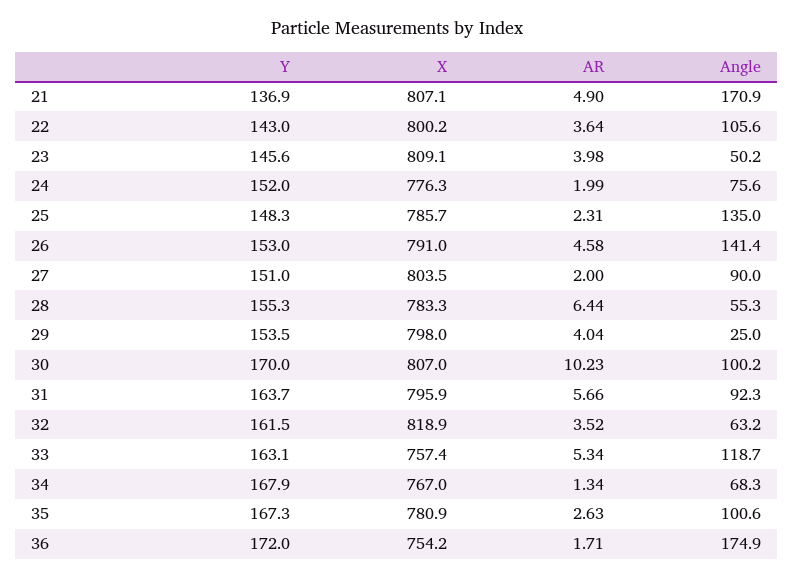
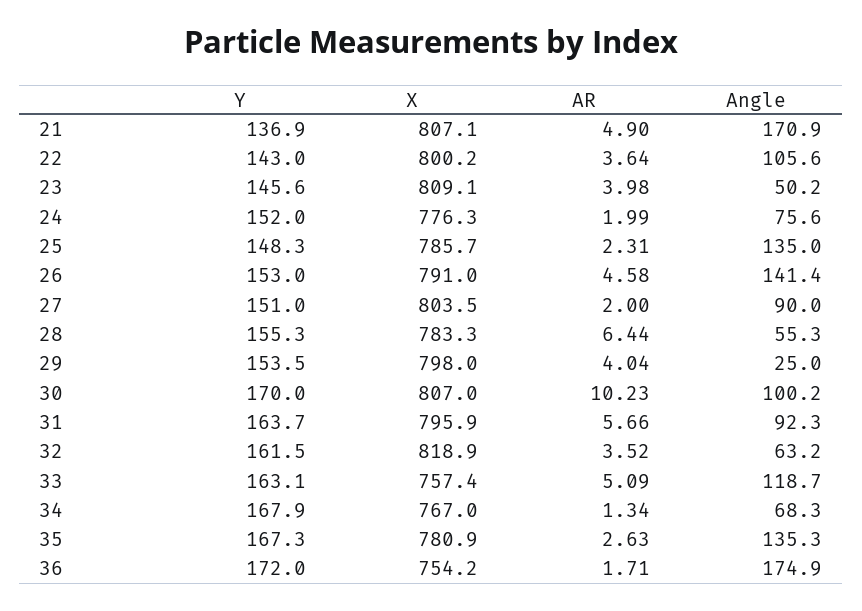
  {
    "Y": {
      "21": 136.9,
      "22": 143,
      "23": 145.6,
      "24": 152,
      "25": 148.3,
      "26": 153,
      "27": 151,
      "28": 155.3,
      "29": 153.5,
      "30": 170,
      "31": 163.7,
      "32": 161.5,
      "33": 163.1,
      "34": 167.9,
      "35": 167.3,
      "36": 172
    },
    "X": {
      "21": 807.1,
      "22": 800.2,
      "23": 809.1,
      "24": 776.3,
      "25": 785.7,
      "26": 791,
      "27": 803.5,
      "28": 783.3,
      "29": 798,
      "30": 807,
      "31": 795.9,
      "32": 818.9,
      "33": 757.4,
      "34": 767,
      "35": 780.9,
      "36": 754.2
    },
    "AR": {
      "21": 4.9,
      "22": 3.64,
      "23": 3.98,
      "24": 1.99,
      "25": 2.31,
      "26": 4.58,
      "27": 2,
      "28": 6.44,
      "29": 4.04,
      "30": 10.23,
      "31": 5.66,
      "32": 3.52,
-     "33": 5.34,
+     "33": 5.09,
      "34": 1.34,
      "35": 2.63,
      "36": 1.71
    },
    "Angle": {
      "21": 170.9,
      "22": 105.6,
      "23": 50.2,
      "24": 75.6,
      "25": 135,
      "26": 141.4,
      "27": 90,
      "28": 55.3,
      "29": 25,
      "30": 100.2,
      "31": 92.3,
      "32": 63.2,
      "33": 118.7,
      "34": 68.3,
-     "35": 100.6,
+     "35": 135.3,
      "36": 174.9
    }
  }

